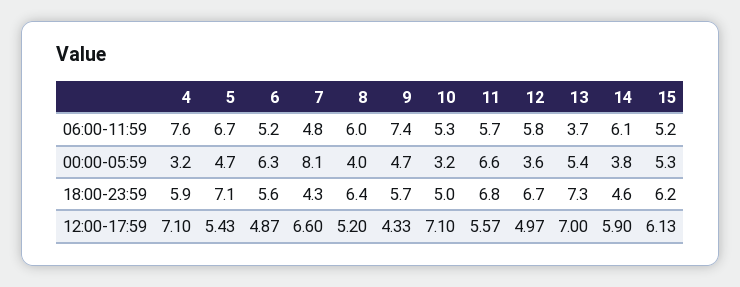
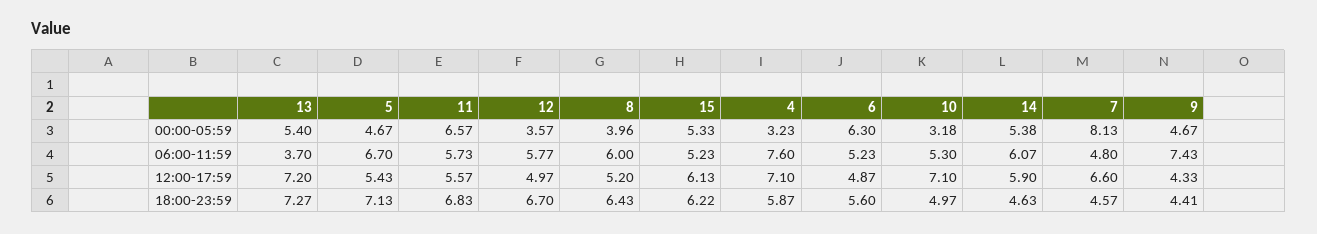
  {
    "4": {
      "06:00-11:59": 7.6,
      "00:00-05:59": 3.23,
      "18:00-23:59": 5.87,
      "12:00-17:59": 7.1
    },
    "5": {
      "06:00-11:59": 6.7,
      "00:00-05:59": 4.67,
      "18:00-23:59": 7.13,
      "12:00-17:59": 5.43
    },
    "6": {
      "06:00-11:59": 5.23,
      "00:00-05:59": 6.3,
      "18:00-23:59": 5.6,
      "12:00-17:59": 4.87
    },
    "7": {
      "06:00-11:59": 4.8,
      "00:00-05:59": 8.13,
-     "18:00-23:59": 4.3,
+     "18:00-23:59": 4.57,
      "12:00-17:59": 6.6
    },
    "8": {
      "06:00-11:59": 6,
      "00:00-05:59": 3.96,
      "18:00-23:59": 6.43,
      "12:00-17:59": 5.2
    },
    "9": {
      "06:00-11:59": 7.43,
      "00:00-05:59": 4.67,
-     "18:00-23:59": 5.7,
+     "18:00-23:59": 4.41,
      "12:00-17:59": 4.33
    },
    "10": {
      "06:00-11:59": 5.3,
      "00:00-05:59": 3.18,
      "18:00-23:59": 4.97,
      "12:00-17:59": 7.1
    },
    "11": {
      "06:00-11:59": 5.73,
      "00:00-05:59": 6.57,
      "18:00-23:59": 6.83,
      "12:00-17:59": 5.57
    },
    "12": {
      "06:00-11:59": 5.77,
      "00:00-05:59": 3.57,
      "18:00-23:59": 6.7,
      "12:00-17:59": 4.97
    },
    "13": {
      "06:00-11:59": 3.7,
      "00:00-05:59": 5.4,
      "18:00-23:59": 7.27,
-     "12:00-17:59": 7
+     "12:00-17:59": 7.2
    },
    "14": {
      "06:00-11:59": 6.07,
-     "00:00-05:59": 3.8,
+     "00:00-05:59": 5.38,
      "18:00-23:59": 4.63,
      "12:00-17:59": 5.9
    },
    "15": {
      "06:00-11:59": 5.23,
      "00:00-05:59": 5.33,
      "18:00-23:59": 6.22,
      "12:00-17:59": 6.13
    }
  }

